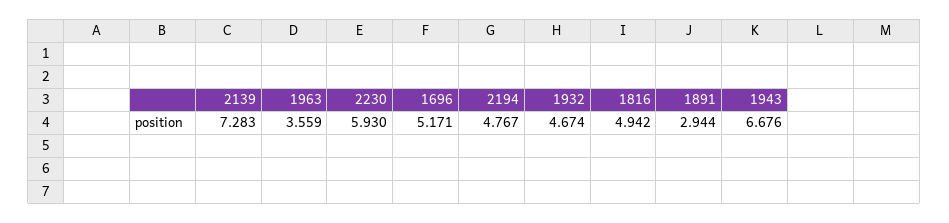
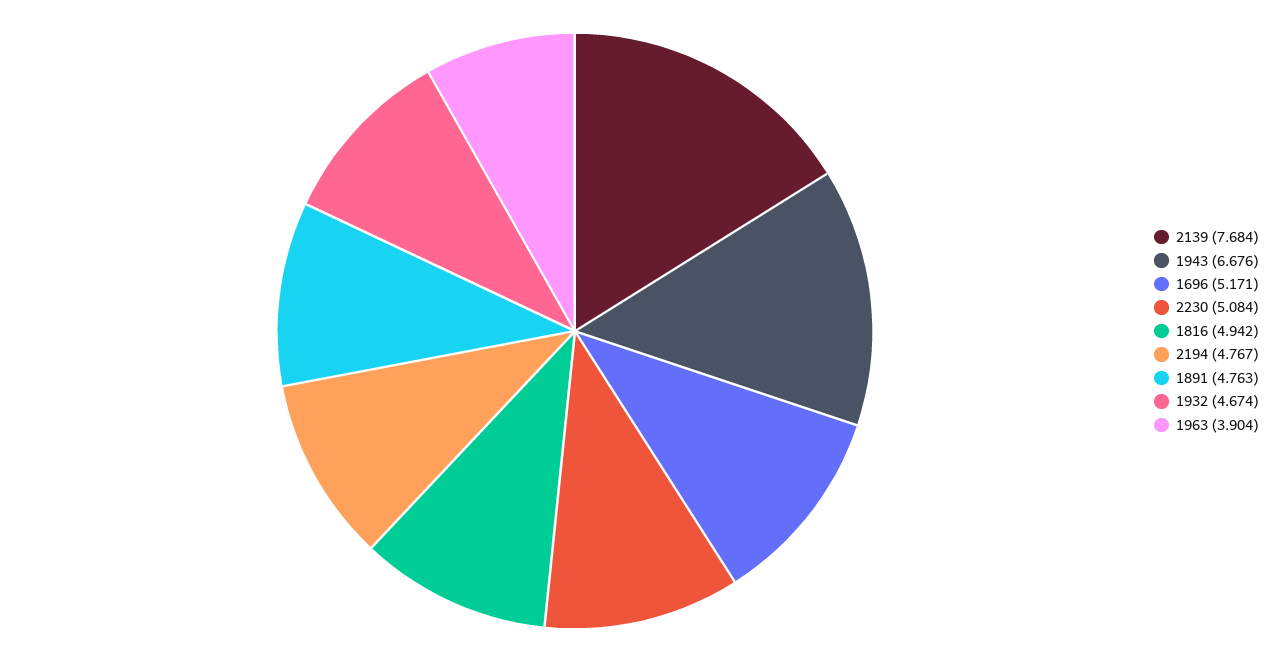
  {
-   "2139": 7.283,
+   "2139": 7.684,
-   "1963": 3.559,
+   "1963": 3.904,
-   "2230": 5.93,
+   "2230": 5.084,
    "1696": 5.171,
    "2194": 4.767,
    "1932": 4.674,
    "1816": 4.942,
-   "1891": 2.944,
+   "1891": 4.763,
    "1943": 6.676
  }

